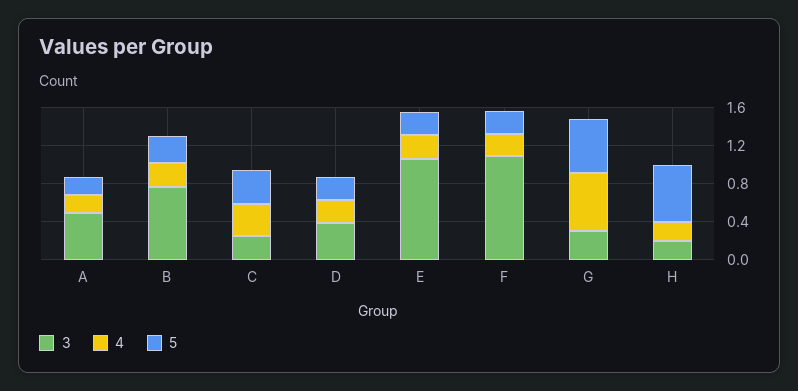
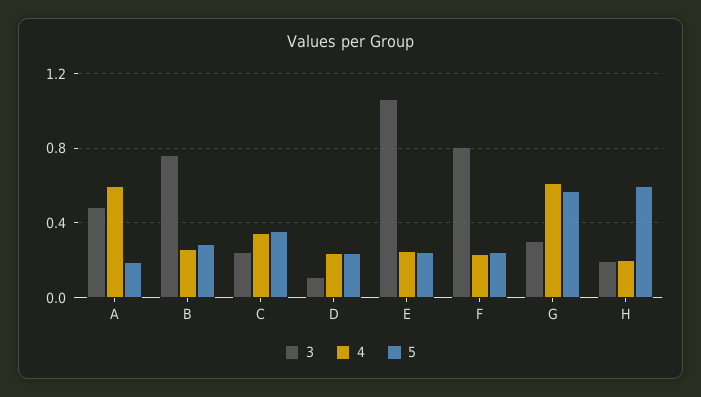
  {
    "3": {
      "A": 0.5,
      "B": 0.75,
      "C": 0.25,
-     "D": 0.4,
+     "D": 0.1,
      "E": 1.05,
-     "F": 1.1,
+     "F": 0.8,
      "G": 0.3,
      "H": 0.2
    },
    "4": {
-     "A": 0.2,
+     "A": 0.6,
      "B": 0.25,
      "C": 0.35,
      "D": 0.25,
      "E": 0.25,
      "F": 0.25,
      "G": 0.6,
      "H": 0.2
    },
    "5": {
      "A": 0.2,
      "B": 0.3,
      "C": 0.35,
      "D": 0.25,
      "E": 0.25,
      "F": 0.25,
      "G": 0.55,
      "H": 0.6
    }
  }

